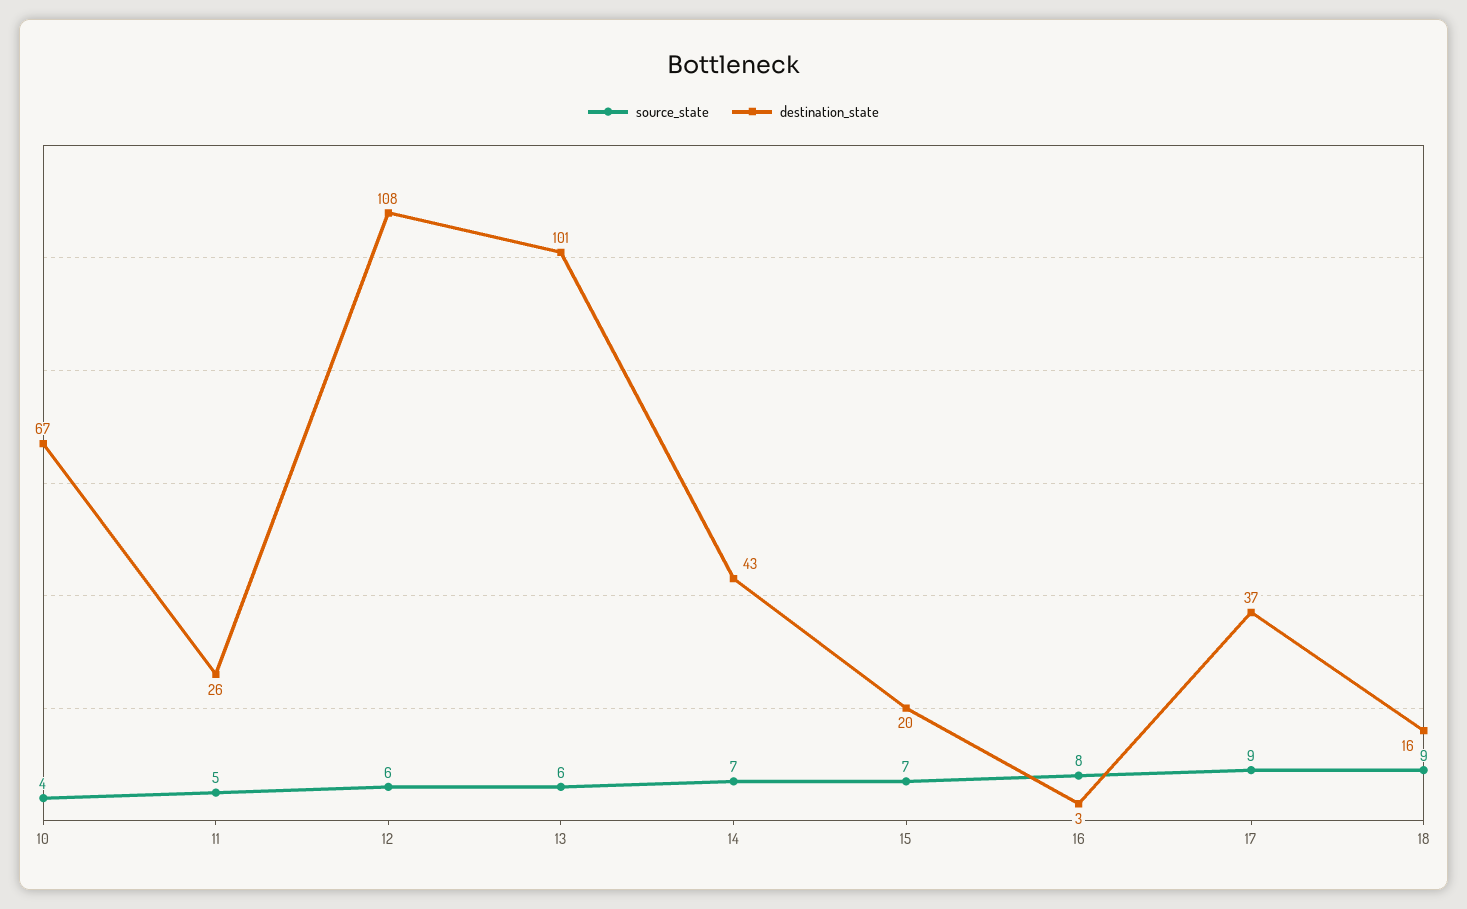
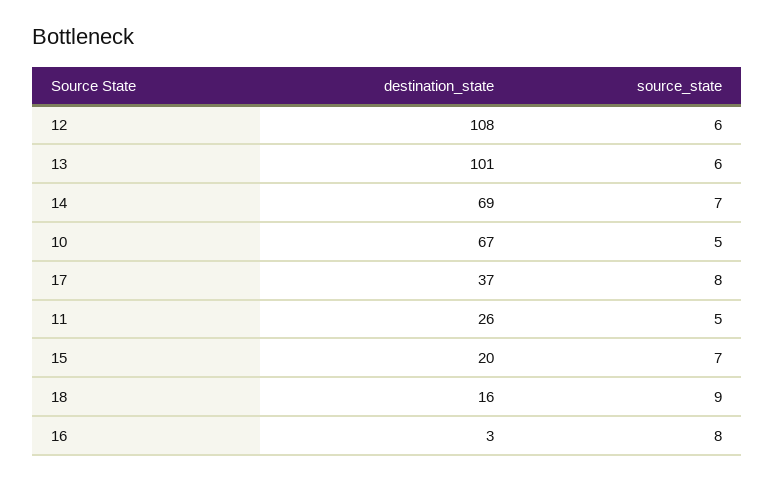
  {
    "source_state": {
-     "10": 4,
+     "10": 5,
      "11": 5,
      "12": 6,
      "13": 6,
      "14": 7,
      "15": 7,
      "16": 8,
-     "17": 9,
+     "17": 8,
      "18": 9
    },
    "destination_state": {
      "10": 67,
      "11": 26,
      "12": 108,
      "13": 101,
-     "14": 43,
+     "14": 69,
      "15": 20,
      "16": 3,
      "17": 37,
      "18": 16
    }
  }

